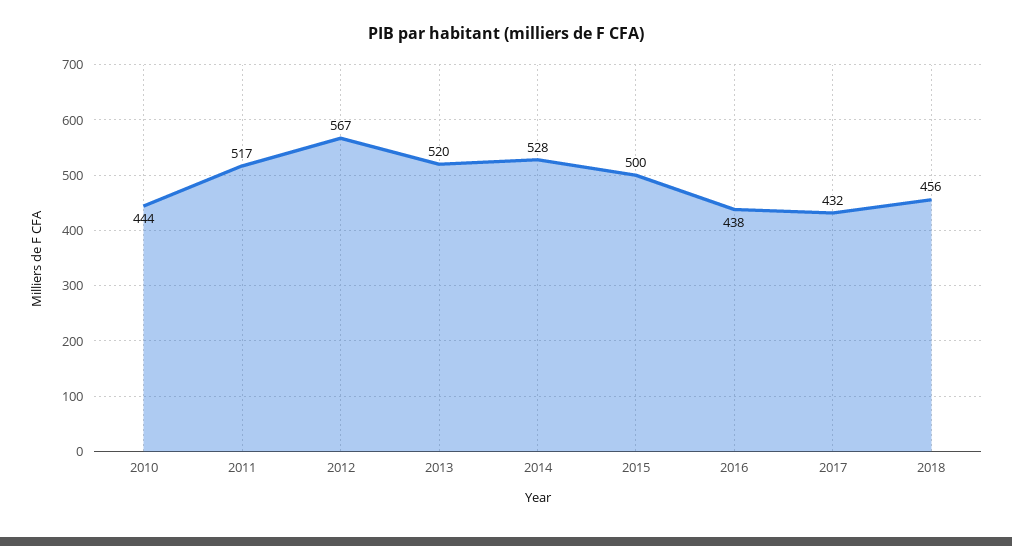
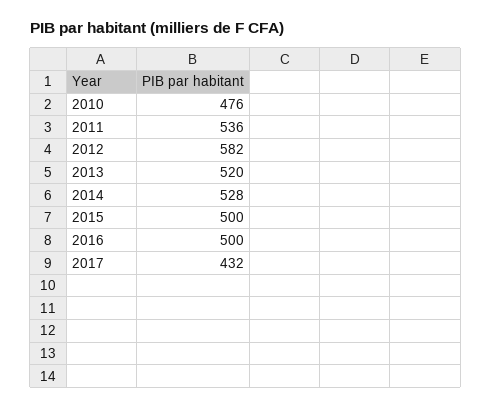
  {
-   "2010": 444,
+   "2010": 476,
-   "2011": 517,
+   "2011": 536,
-   "2012": 567,
+   "2012": 582,
    "2013": 520,
    "2014": 528,
    "2015": 500,
-   "2016": 438,
+   "2016": 500,
-   "2017": 432,
+   "2017": 432
-   "2018": 456
  }

